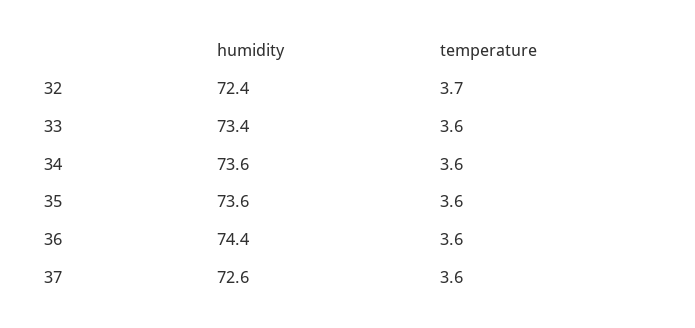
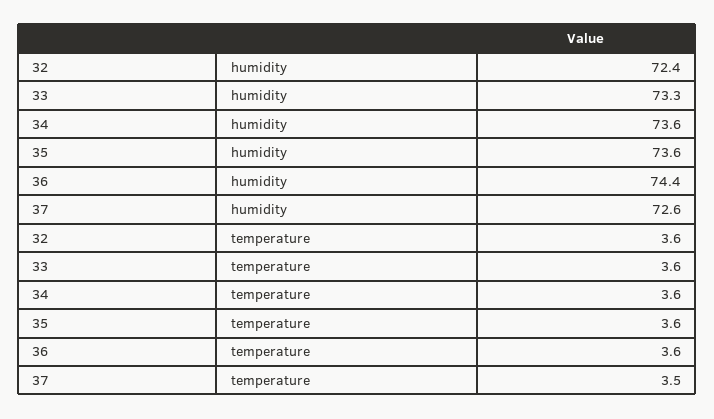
  {
    "humidity": {
      "32": 72.4,
-     "33": 73.4,
+     "33": 73.3,
      "34": 73.6,
      "35": 73.6,
      "36": 74.4,
      "37": 72.6
    },
    "temperature": {
-     "32": 3.7,
+     "32": 3.6,
      "33": 3.6,
      "34": 3.6,
      "35": 3.6,
      "36": 3.6,
-     "37": 3.6
+     "37": 3.5
    }
  }

